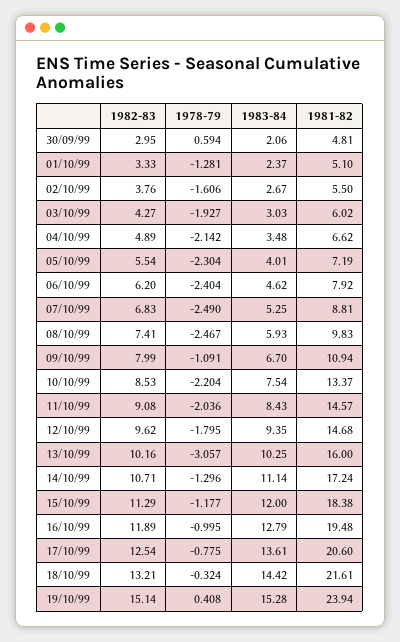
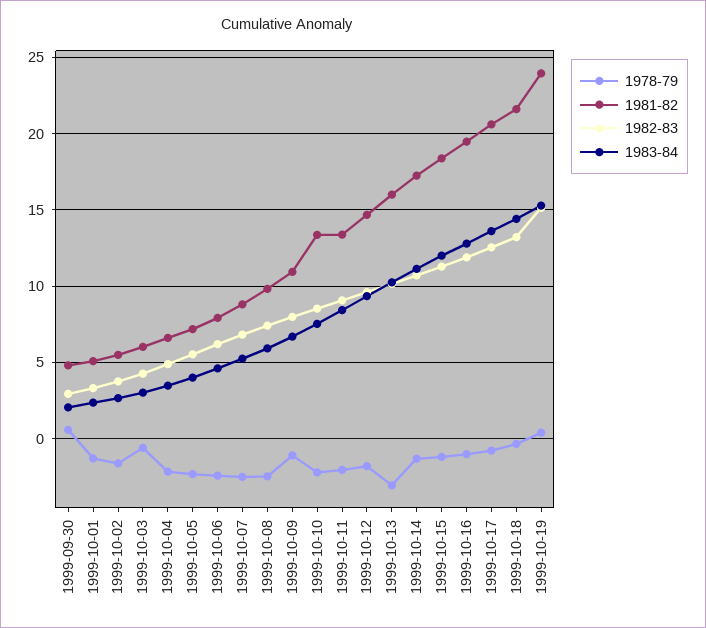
  {
    "1982-83": {
      "30/09/99": 2.95,
      "01/10/99": 3.33,
      "02/10/99": 3.76,
      "03/10/99": 4.27,
      "04/10/99": 4.89,
      "05/10/99": 5.54,
      "06/10/99": 6.2,
      "07/10/99": 6.83,
      "08/10/99": 7.41,
      "09/10/99": 7.99,
      "10/10/99": 8.53,
      "11/10/99": 9.08,
      "12/10/99": 9.62,
      "13/10/99": 10.16,
      "14/10/99": 10.71,
      "15/10/99": 11.29,
      "16/10/99": 11.89,
      "17/10/99": 12.54,
      "18/10/99": 13.21,
      "19/10/99": 15.14
    },
    "1978-79": {
      "30/09/99": 0.594,
      "01/10/99": -1.281,
      "02/10/99": -1.606,
-     "03/10/99": -1.927,
+     "03/10/99": -0.5,
      "04/10/99": -2.142,
      "05/10/99": -2.304,
      "06/10/99": -2.404,
      "07/10/99": -2.49,
      "08/10/99": -2.467,
      "09/10/99": -1.091,
      "10/10/99": -2.204,
      "11/10/99": -2.036,
      "12/10/99": -1.795,
      "13/10/99": -3.057,
      "14/10/99": -1.296,
      "15/10/99": -1.177,
      "16/10/99": -0.995,
      "17/10/99": -0.775,
      "18/10/99": -0.324,
      "19/10/99": 0.408
    },
    "1983-84": {
      "30/09/99": 2.06,
      "01/10/99": 2.37,
      "02/10/99": 2.67,
      "03/10/99": 3.03,
      "04/10/99": 3.48,
      "05/10/99": 4.01,
      "06/10/99": 4.62,
      "07/10/99": 5.25,
      "08/10/99": 5.93,
      "09/10/99": 6.7,
      "10/10/99": 7.54,
      "11/10/99": 8.43,
      "12/10/99": 9.35,
      "13/10/99": 10.25,
      "14/10/99": 11.14,
      "15/10/99": 12,
      "16/10/99": 12.79,
      "17/10/99": 13.61,
      "18/10/99": 14.42,
      "19/10/99": 15.28
    },
    "1981-82": {
      "30/09/99": 4.81,
      "01/10/99": 5.1,
      "02/10/99": 5.5,
      "03/10/99": 6.02,
      "04/10/99": 6.62,
      "05/10/99": 7.19,
      "06/10/99": 7.92,
      "07/10/99": 8.81,
      "08/10/99": 9.83,
      "09/10/99": 10.94,
      "10/10/99": 13.37,
-     "11/10/99": 14.57,
+     "11/10/99": 13.5,
      "12/10/99": 14.68,
      "13/10/99": 16,
      "14/10/99": 17.24,
      "15/10/99": 18.38,
      "16/10/99": 19.48,
      "17/10/99": 20.6,
      "18/10/99": 21.61,
      "19/10/99": 23.94
    }
  }

